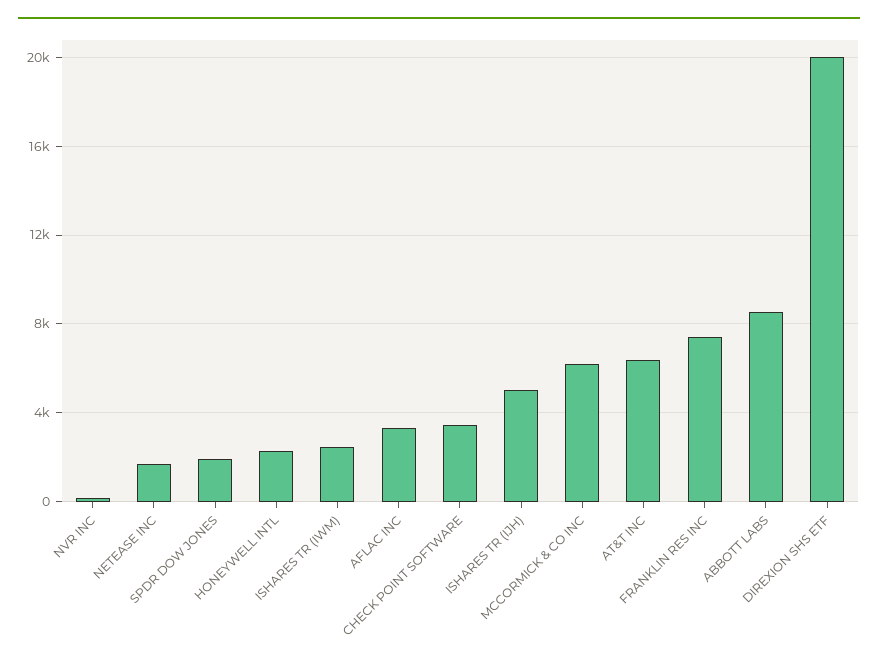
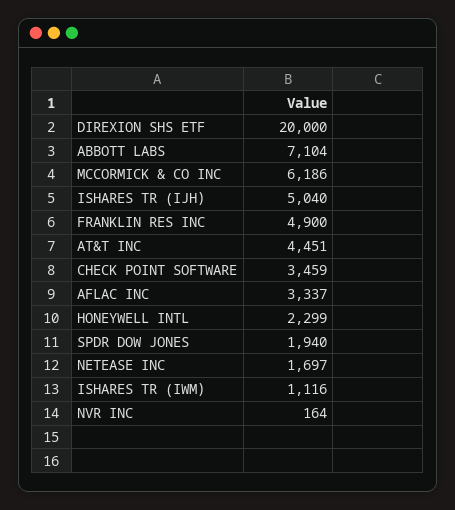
  {
    "NVR INC": 164,
    "NETEASE INC": 1697,
    "SPDR DOW JONES": 1940,
    "HONEYWELL INTL": 2299,
-   "ISHARES TR (IWM)": 2500,
+   "ISHARES TR (IWM)": 1116,
    "AFLAC INC": 3337,
    "CHECK POINT SOFTWARE": 3459,
    "ISHARES TR (IJH)": 5040,
    "MCCORMICK & CO INC": 6186,
-   "AT&T INC": 6500,
+   "AT&T INC": 4451,
-   "FRANKLIN RES INC": 7500,
+   "FRANKLIN RES INC": 4900,
-   "ABBOTT LABS": 8500,
+   "ABBOTT LABS": 7104,
    "DIREXION SHS ETF": 20000
  }

